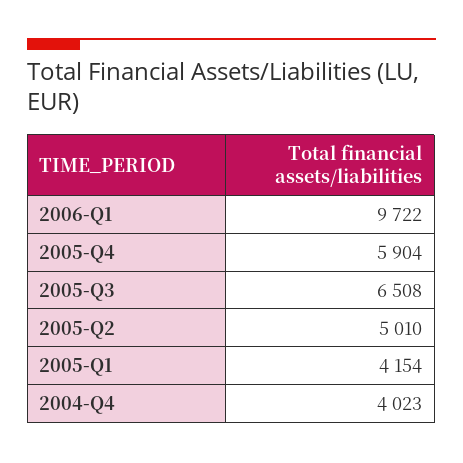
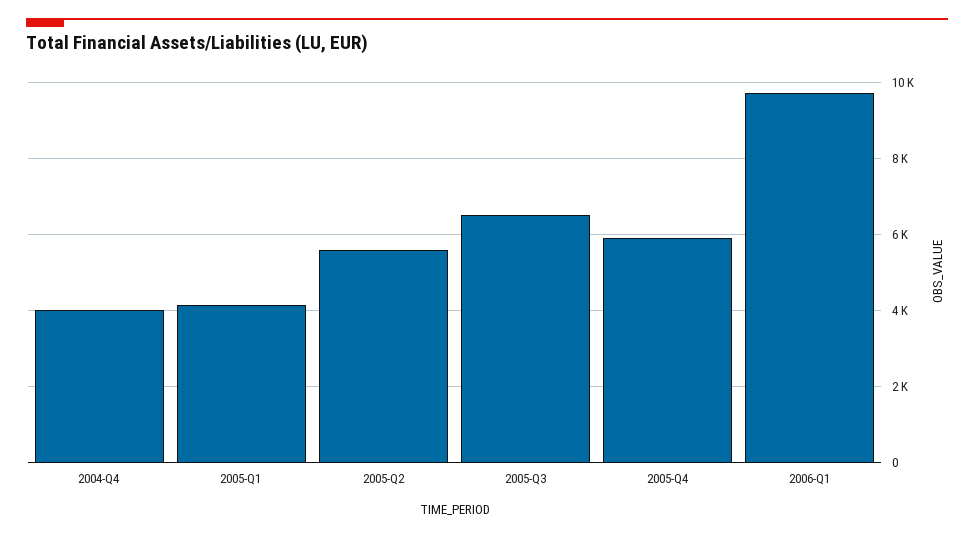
  {
    "2006-Q1": 9722,
    "2005-Q4": 5904,
    "2005-Q3": 6508,
-   "2005-Q2": 5010,
+   "2005-Q2": 5600,
    "2005-Q1": 4154,
    "2004-Q4": 4023
  }

